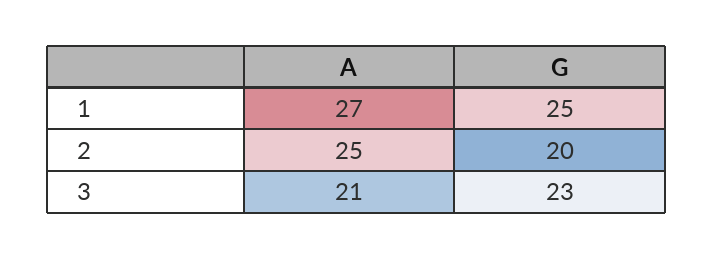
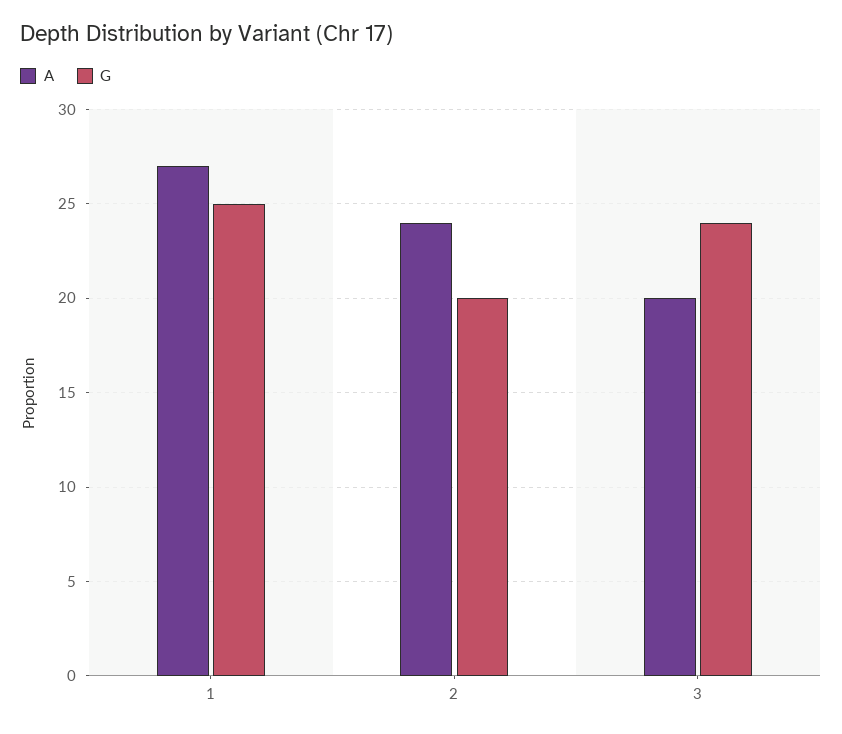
  {
    "A": {
      "1": 27,
-     "2": 25,
+     "2": 24,
-     "3": 21
+     "3": 20
    },
    "G": {
      "1": 25,
      "2": 20,
-     "3": 23
+     "3": 24
    }
  }

